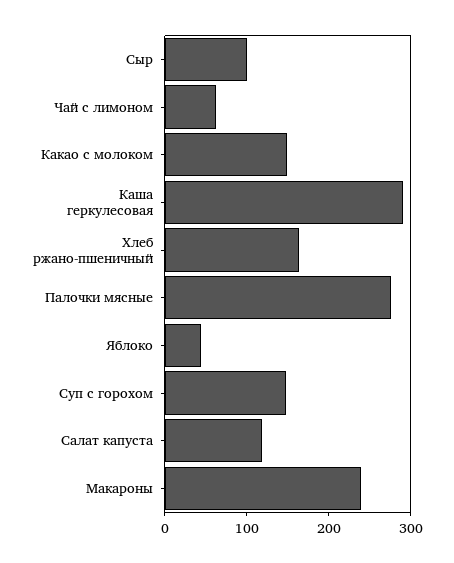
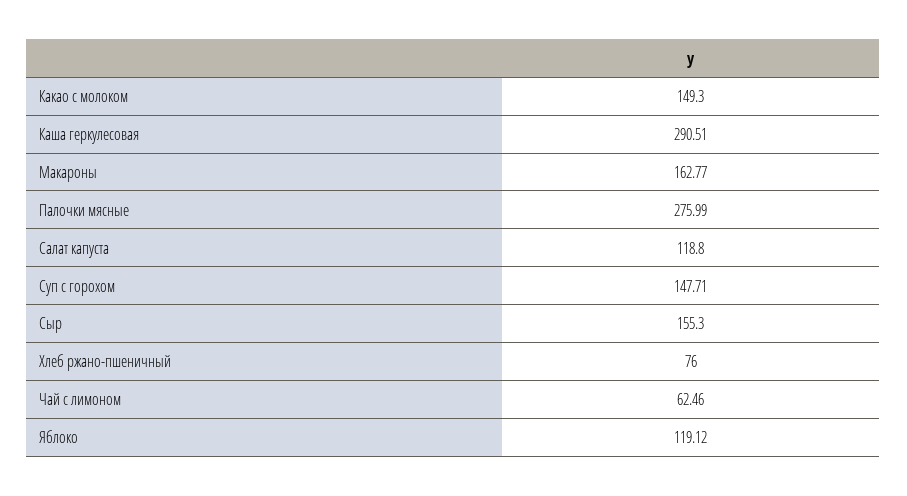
  {
-   "Сыр": 100,
+   "Сыр": 155.3,
    "Чай с лимоном": 62.46,
    "Какао с молоком": 149.3,
    "Каша геркулесовая": 290.51,
-   "Хлеб ржано-пшеничный": 160,
+   "Хлеб ржано-пшеничный": 76,
    "Палочки мясные": 275.99,
-   "Яблоко": 40,
+   "Яблоко": 119.12,
    "Суп с горохом": 147.71,
    "Салат капуста": 118.8,
-   "Макароны": 240
+   "Макароны": 162.77
  }

